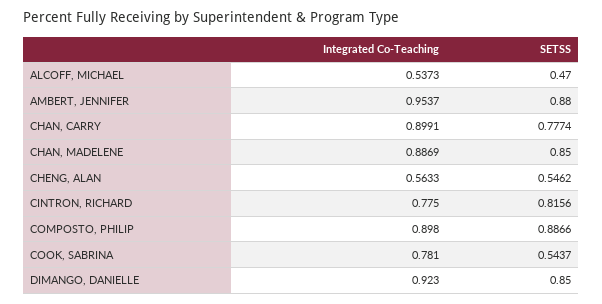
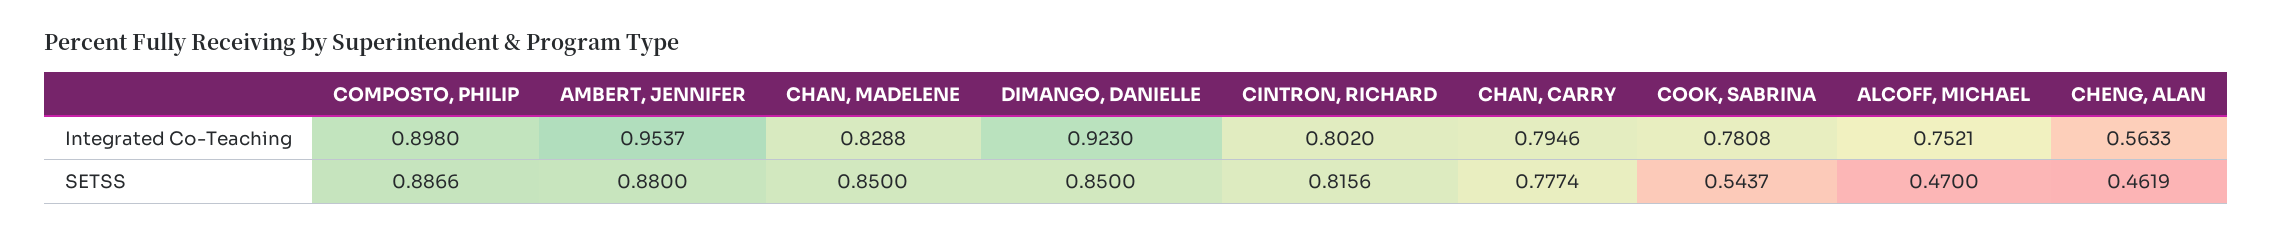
  {
    "Integrated Co-Teaching": {
-     "ALCOFF, MICHAEL": 0.5373,
+     "ALCOFF, MICHAEL": 0.7521,
      "AMBERT, JENNIFER": 0.9537,
-     "CHAN, CARRY": 0.8991,
+     "CHAN, CARRY": 0.7946,
-     "CHAN, MADELENE": 0.8869,
+     "CHAN, MADELENE": 0.8288,
      "CHENG, ALAN": 0.5633,
-     "CINTRON, RICHARD": 0.775,
+     "CINTRON, RICHARD": 0.802,
      "COMPOSTO, PHILIP": 0.898,
-     "COOK, SABRINA": 0.781,
+     "COOK, SABRINA": 0.7808,
      "DIMANGO, DANIELLE": 0.923
    },
    "SETSS": {
      "ALCOFF, MICHAEL": 0.47,
      "AMBERT, JENNIFER": 0.88,
      "CHAN, CARRY": 0.7774,
      "CHAN, MADELENE": 0.85,
-     "CHENG, ALAN": 0.5462,
+     "CHENG, ALAN": 0.4619,
      "CINTRON, RICHARD": 0.8156,
      "COMPOSTO, PHILIP": 0.8866,
      "COOK, SABRINA": 0.5437,
      "DIMANGO, DANIELLE": 0.85
    }
  }

